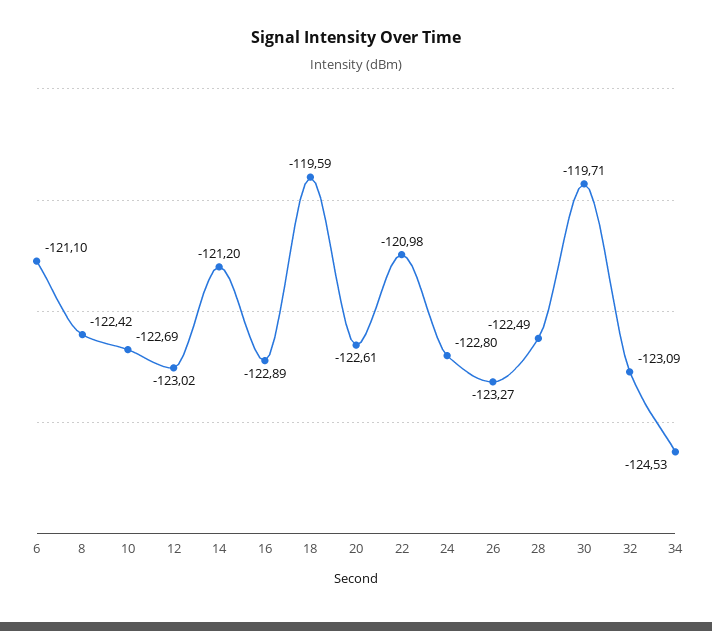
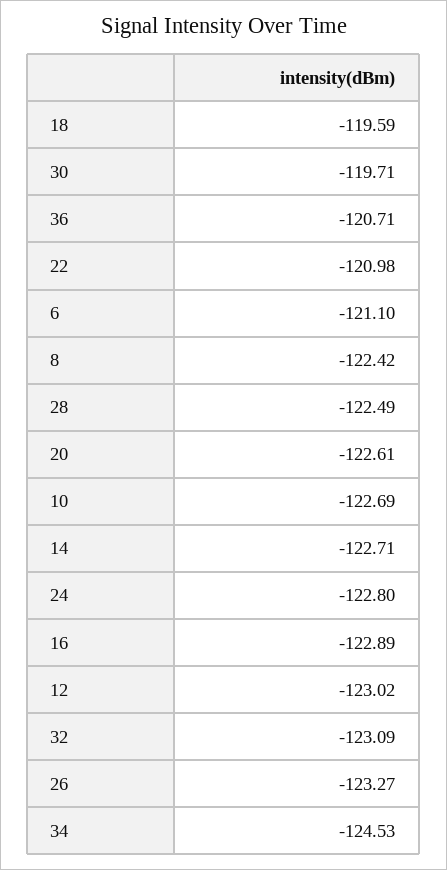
  {
    "6": -121.1,
    "8": -122.42,
    "10": -122.69,
    "12": -123.02,
-   "14": -121.2,
+   "14": -122.71,
    "16": -122.89,
    "18": -119.59,
    "20": -122.61,
    "22": -120.98,
    "24": -122.8,
    "26": -123.27,
    "28": -122.49,
    "30": -119.71,
    "32": -123.09,
-   "34": -124.53
+   "34": -124.53,
+   "36": -120.71
  }

